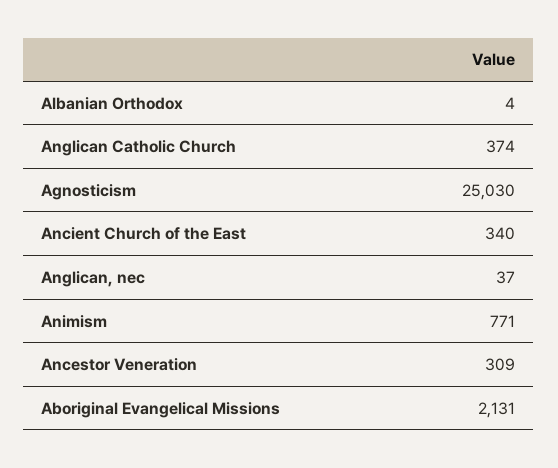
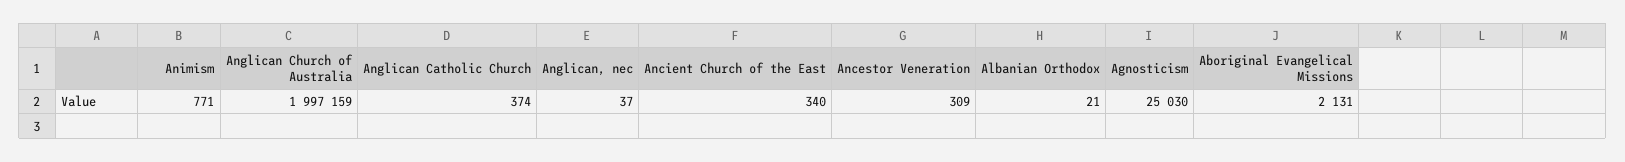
  {
-   "Albanian Orthodox": 4,
+   "Albanian Orthodox": 21,
    "Anglican Catholic Church": 374,
    "Agnosticism": 25030,
    "Ancient Church of the East": 340,
    "Anglican, nec": 37,
    "Animism": 771,
    "Ancestor Veneration": 309,
-   "Aboriginal Evangelical Missions": 2131
+   "Aboriginal Evangelical Missions": 2131,
+   "Anglican Church of Australia": 1997159
  }

